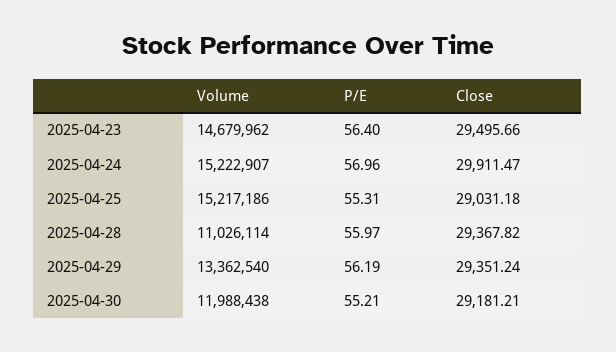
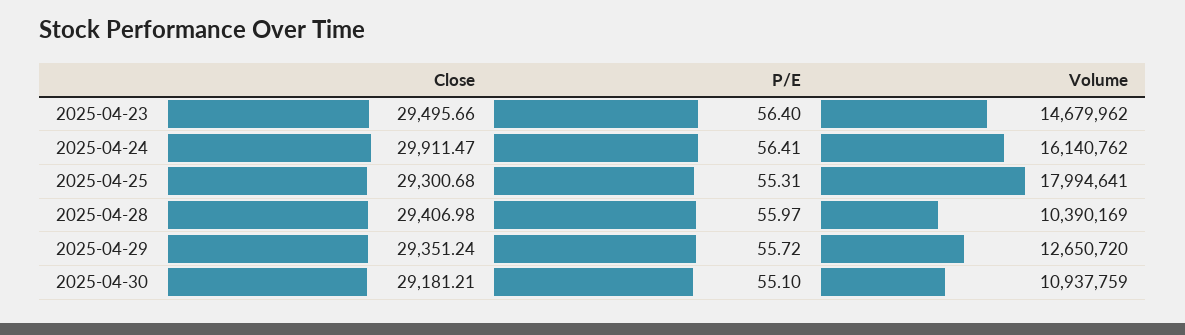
  {
    "Volume": {
      "2025-04-23": 14679962,
-     "2025-04-24": 15222907,
+     "2025-04-24": 16140762,
-     "2025-04-25": 15217186,
+     "2025-04-25": 17994641,
-     "2025-04-28": 11026114,
+     "2025-04-28": 10390169,
-     "2025-04-29": 13362540,
+     "2025-04-29": 12650720,
-     "2025-04-30": 11988438
+     "2025-04-30": 10937759
    },
    "P/E": {
      "2025-04-23": 56.4,
-     "2025-04-24": 56.96,
+     "2025-04-24": 56.41,
      "2025-04-25": 55.31,
      "2025-04-28": 55.97,
-     "2025-04-29": 56.19,
+     "2025-04-29": 55.72,
-     "2025-04-30": 55.21
+     "2025-04-30": 55.1
    },
    "Close": {
      "2025-04-23": 29495.66,
      "2025-04-24": 29911.47,
-     "2025-04-25": 29031.18,
+     "2025-04-25": 29300.68,
-     "2025-04-28": 29367.82,
+     "2025-04-28": 29406.98,
      "2025-04-29": 29351.24,
      "2025-04-30": 29181.21
    }
  }

